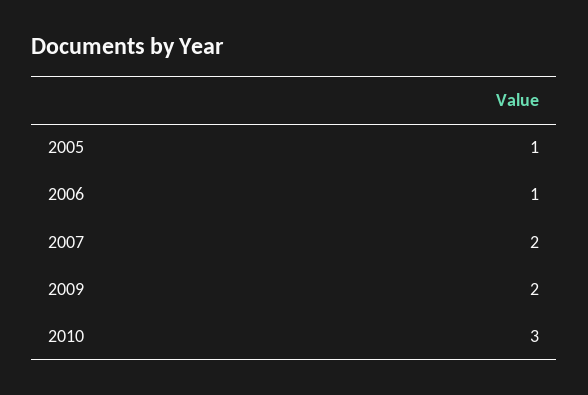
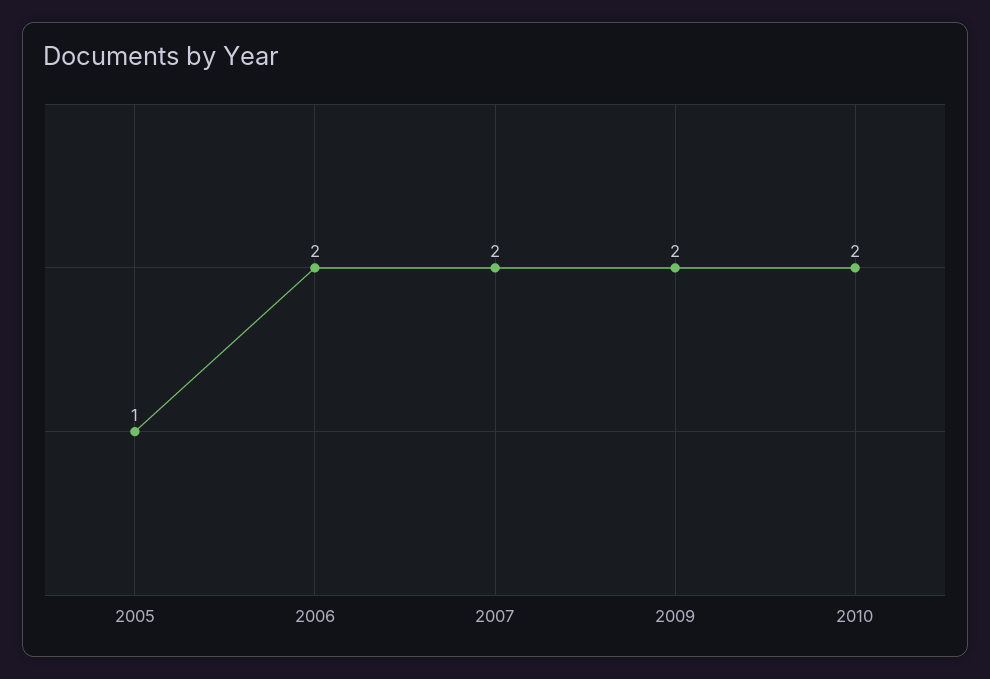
  {
    "2005": 1,
-   "2006": 1,
+   "2006": 2,
    "2007": 2,
    "2009": 2,
-   "2010": 3
+   "2010": 2
  }

